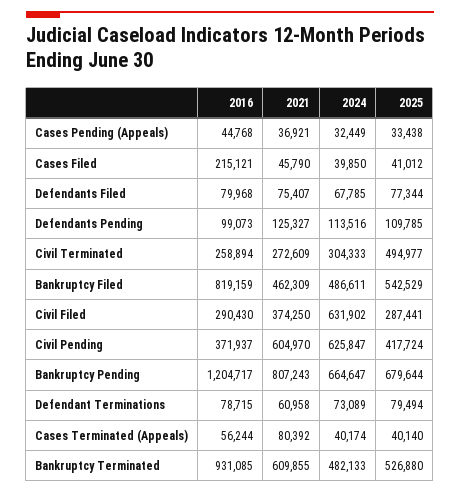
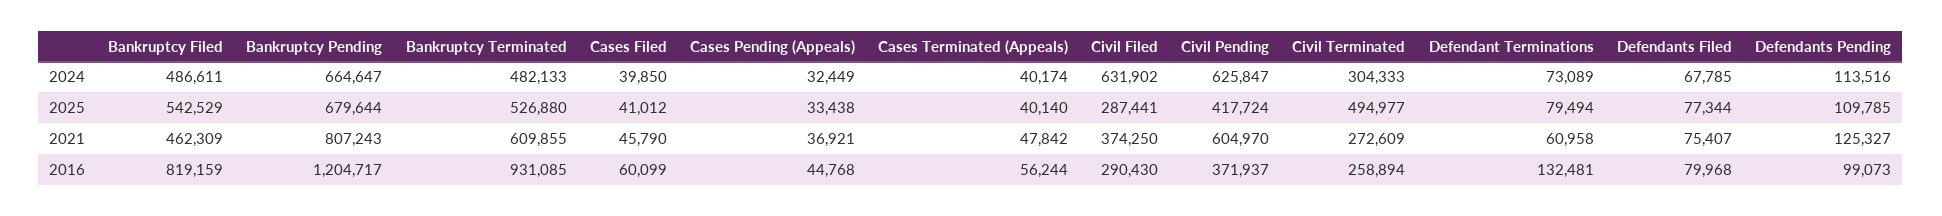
  {
    "2016": {
      "Cases Pending (Appeals)": 44768,
-     "Cases Filed": 215121,
+     "Cases Filed": 60099,
      "Defendants Filed": 79968,
      "Defendants Pending": 99073,
      "Civil Terminated": 258894,
      "Bankruptcy Filed": 819159,
      "Civil Filed": 290430,
      "Civil Pending": 371937,
      "Bankruptcy Pending": 1204717,
-     "Defendant Terminations": 78715,
+     "Defendant Terminations": 132481,
      "Cases Terminated (Appeals)": 56244,
      "Bankruptcy Terminated": 931085
    },
    "2021": {
      "Cases Pending (Appeals)": 36921,
      "Cases Filed": 45790,
      "Defendants Filed": 75407,
      "Defendants Pending": 125327,
      "Civil Terminated": 272609,
      "Bankruptcy Filed": 462309,
      "Civil Filed": 374250,
      "Civil Pending": 604970,
      "Bankruptcy Pending": 807243,
      "Defendant Terminations": 60958,
-     "Cases Terminated (Appeals)": 80392,
+     "Cases Terminated (Appeals)": 47842,
      "Bankruptcy Terminated": 609855
    },
    "2024": {
      "Cases Pending (Appeals)": 32449,
      "Cases Filed": 39850,
      "Defendants Filed": 67785,
      "Defendants Pending": 113516,
      "Civil Terminated": 304333,
      "Bankruptcy Filed": 486611,
      "Civil Filed": 631902,
      "Civil Pending": 625847,
      "Bankruptcy Pending": 664647,
      "Defendant Terminations": 73089,
      "Cases Terminated (Appeals)": 40174,
      "Bankruptcy Terminated": 482133
    },
    "2025": {
      "Cases Pending (Appeals)": 33438,
      "Cases Filed": 41012,
      "Defendants Filed": 77344,
      "Defendants Pending": 109785,
      "Civil Terminated": 494977,
      "Bankruptcy Filed": 542529,
      "Civil Filed": 287441,
      "Civil Pending": 417724,
      "Bankruptcy Pending": 679644,
      "Defendant Terminations": 79494,
      "Cases Terminated (Appeals)": 40140,
      "Bankruptcy Terminated": 526880
    }
  }

